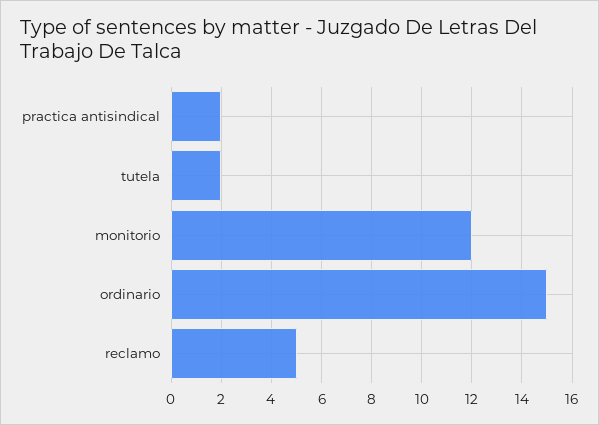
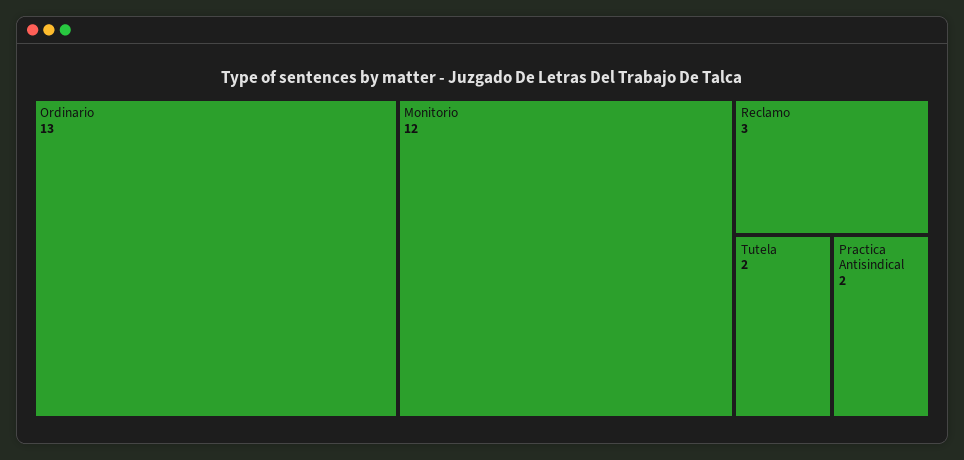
  {
    "practica antisindical": 2,
    "tutela": 2,
    "monitorio": 12,
-   "ordinario": 15,
+   "ordinario": 13,
-   "reclamo": 5
+   "reclamo": 3
  }

